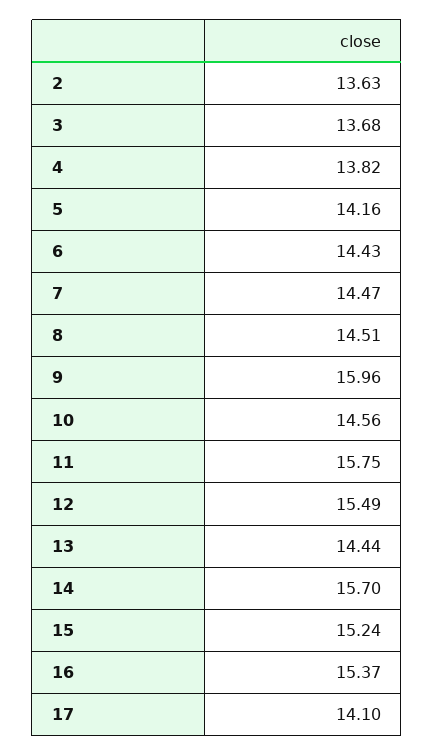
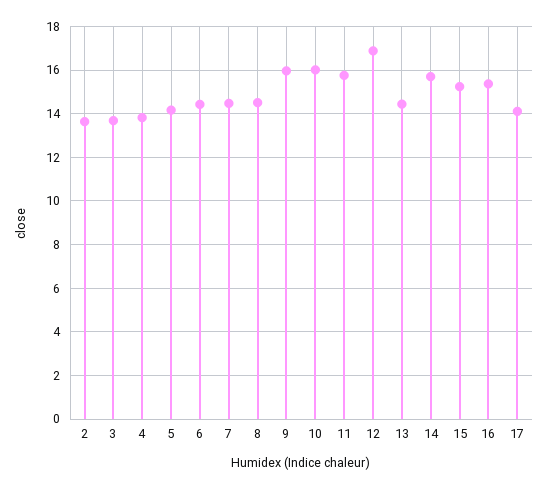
  {
    "2": 13.63,
    "3": 13.68,
    "4": 13.82,
    "5": 14.16,
    "6": 14.43,
    "7": 14.47,
    "8": 14.51,
    "9": 15.96,
-   "10": 14.56,
+   "10": 16,
    "11": 15.75,
-   "12": 15.49,
+   "12": 17,
    "13": 14.44,
    "14": 15.7,
    "15": 15.24,
    "16": 15.37,
    "17": 14.1
  }

